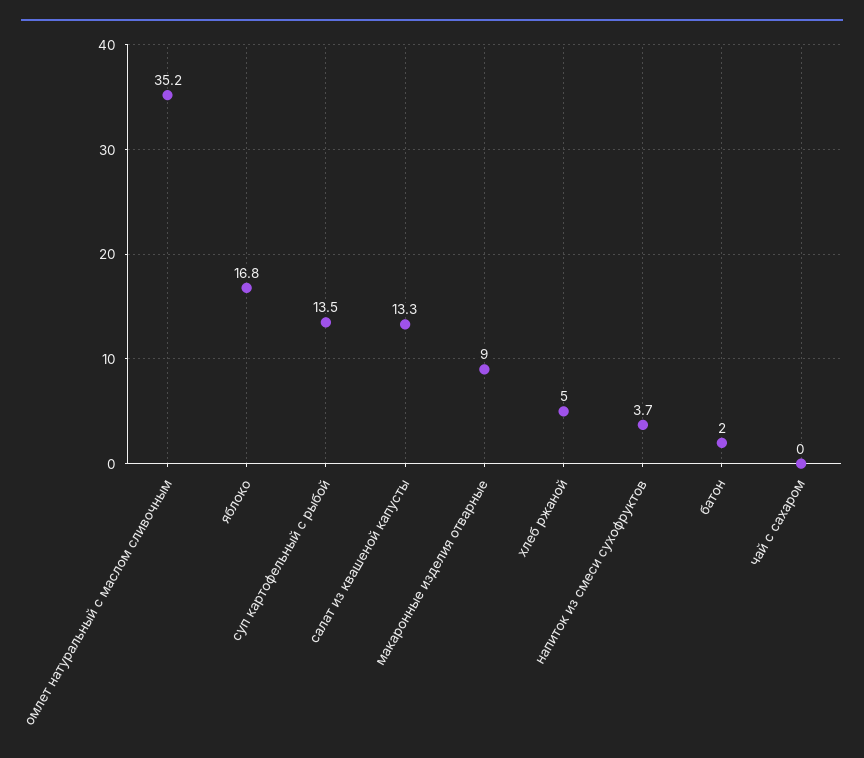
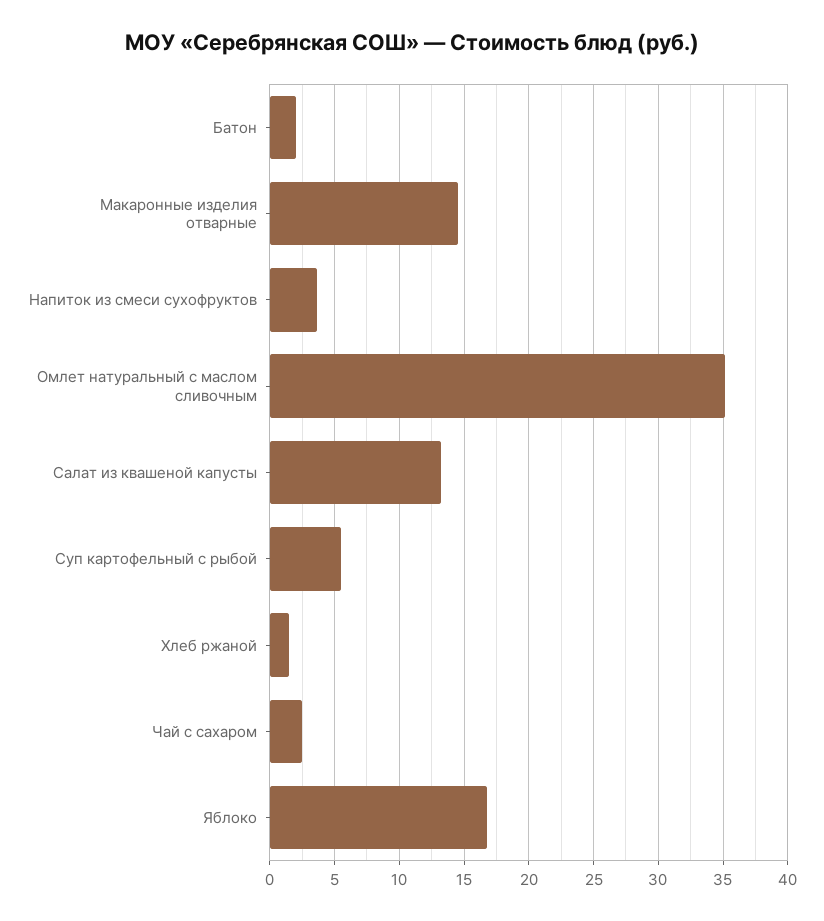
  {
    "омлет натуральный с маслом сливочным": 35.2,
    "яблоко": 16.8,
-   "суп картофельный с рыбой": 13.5,
+   "суп картофельный с рыбой": 5.5,
    "салат из квашеной капусты": 13.3,
-   "макаронные изделия отварные": 9,
+   "макаронные изделия отварные": 14.5,
-   "хлеб ржаной": 5,
+   "хлеб ржаной": 1.5,
    "напиток из смеси сухофруктов": 3.7,
    "батон": 2,
-   "чай с сахаром": 0
+   "чай с сахаром": 2.5
  }

